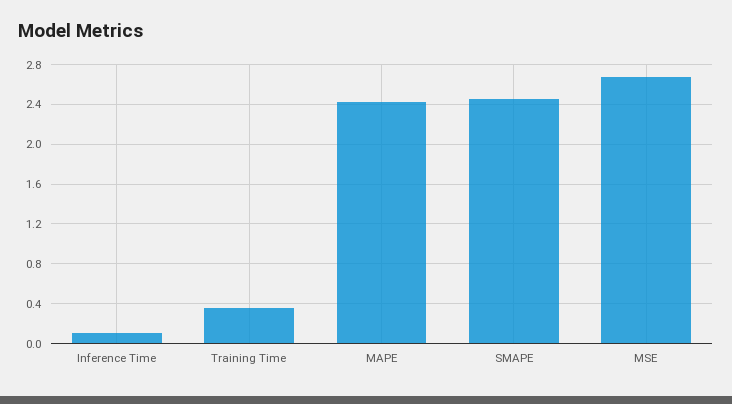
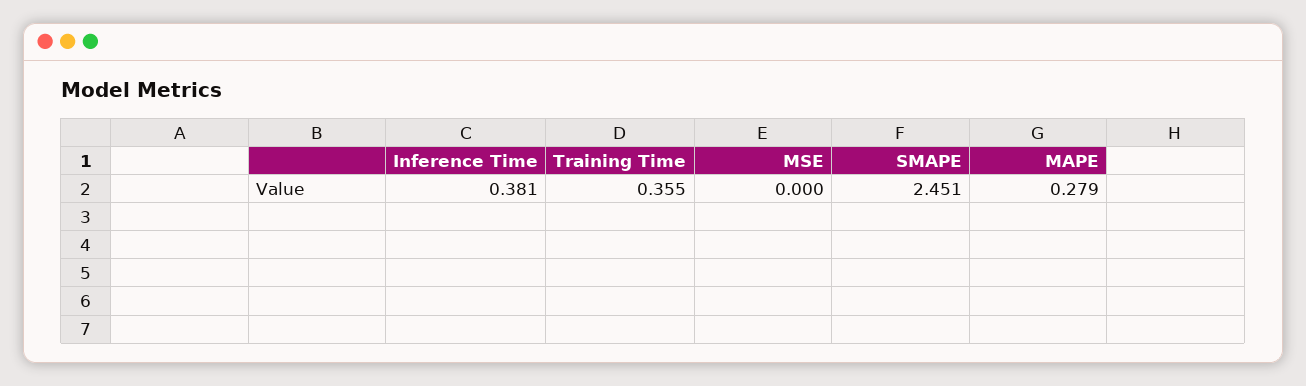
  {
-   "Inference Time": 0.1,
+   "Inference Time": 0.381,
    "Training Time": 0.355,
-   "MAPE": 2.4,
+   "MAPE": 0.279,
    "SMAPE": 2.451,
-   "MSE": 2.7
+   "MSE": 0
  }

